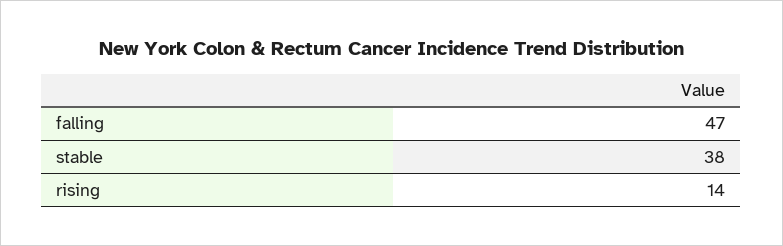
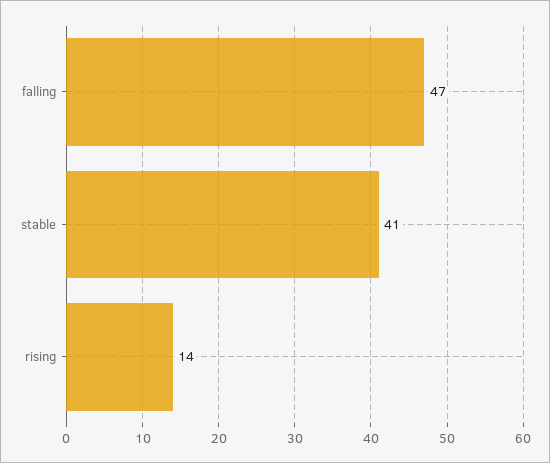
  {
    "falling": 47,
-   "stable": 38,
+   "stable": 41,
    "rising": 14
  }

